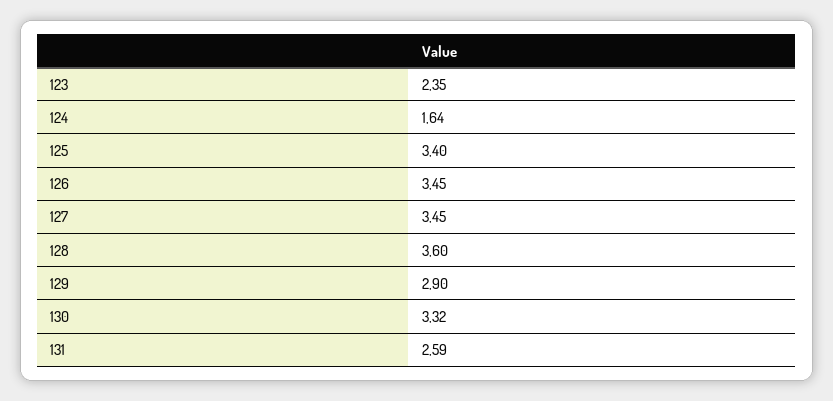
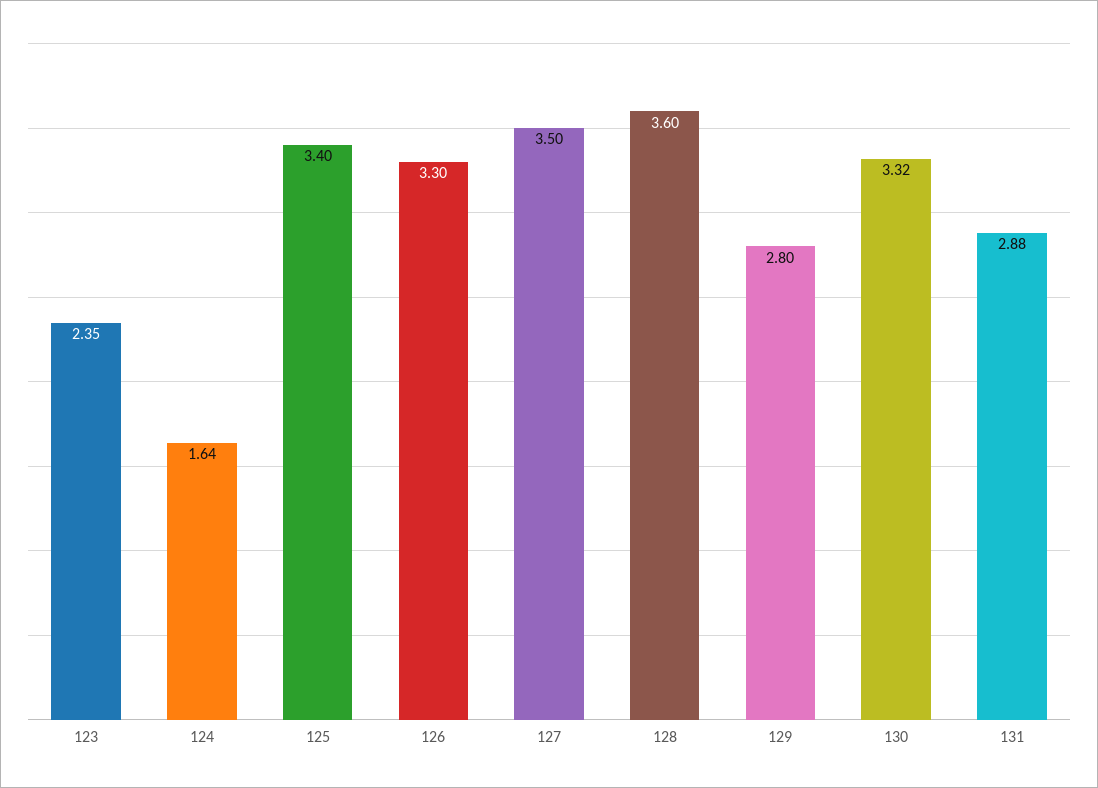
  {
    "123": 2.35,
    "124": 1.64,
    "125": 3.4,
-   "126": 3.45,
+   "126": 3.3,
-   "127": 3.45,
+   "127": 3.5,
    "128": 3.6,
-   "129": 2.9,
+   "129": 2.8,
    "130": 3.32,
-   "131": 2.59
+   "131": 2.88
  }

